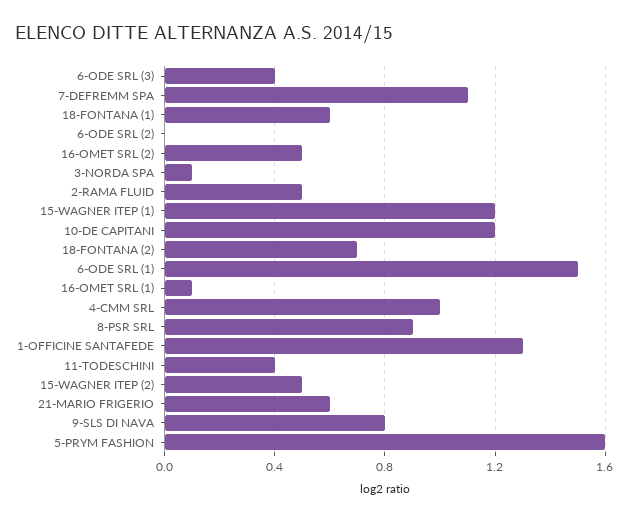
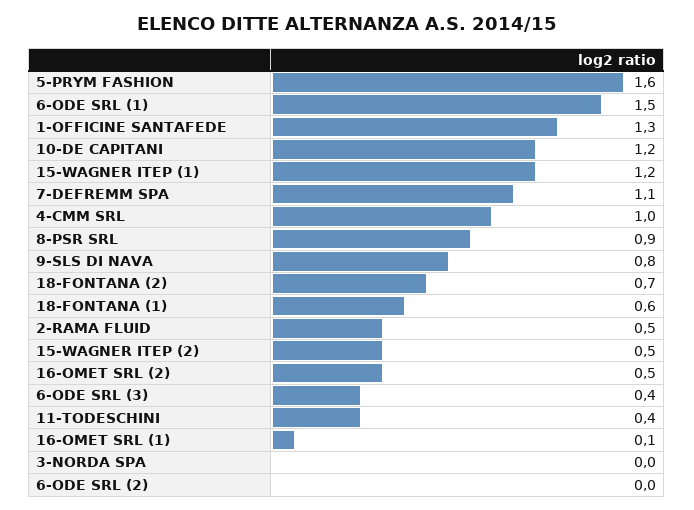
  {
    "6-ODE SRL (3)": 0.4,
    "7-DEFREMM SPA": 1.1,
    "18-FONTANA (1)": 0.6,
    "6-ODE SRL (2)": 0,
    "16-OMET SRL (2)": 0.5,
-   "3-NORDA SPA": 0.1,
+   "3-NORDA SPA": 0,
    "2-RAMA FLUID": 0.5,
    "15-WAGNER ITEP (1)": 1.2,
    "10-DE CAPITANI": 1.2,
    "18-FONTANA (2)": 0.7,
    "6-ODE SRL (1)": 1.5,
    "16-OMET SRL (1)": 0.1,
    "4-CMM SRL": 1,
    "8-PSR SRL": 0.9,
    "1-OFFICINE SANTAFEDE": 1.3,
    "11-TODESCHINI": 0.4,
    "15-WAGNER ITEP (2)": 0.5,
-   "21-MARIO FRIGERIO": 0.6,
    "9-SLS DI NAVA": 0.8,
    "5-PRYM FASHION": 1.6
  }

